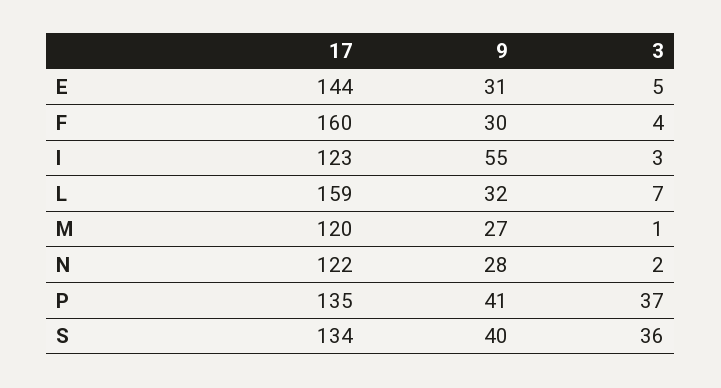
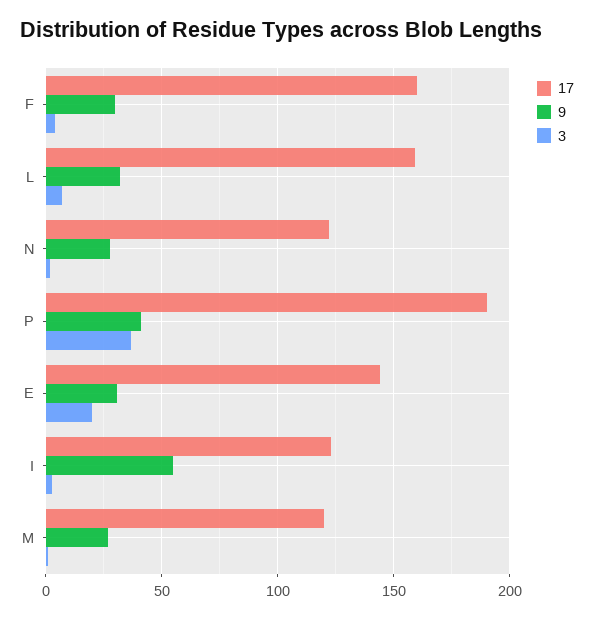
  {
    "17": {
      "E": 144,
      "F": 160,
      "I": 123,
      "L": 159,
      "M": 120,
      "N": 122,
-     "P": 135,
+     "P": 190
-     "S": 134
    },
    "9": {
      "E": 31,
      "F": 30,
      "I": 55,
      "L": 32,
      "M": 27,
      "N": 28,
-     "P": 41,
+     "P": 41
-     "S": 40
    },
    "3": {
-     "E": 5,
+     "E": 20,
      "F": 4,
      "I": 3,
      "L": 7,
      "M": 1,
      "N": 2,
-     "P": 37,
+     "P": 37
-     "S": 36
    }
  }

